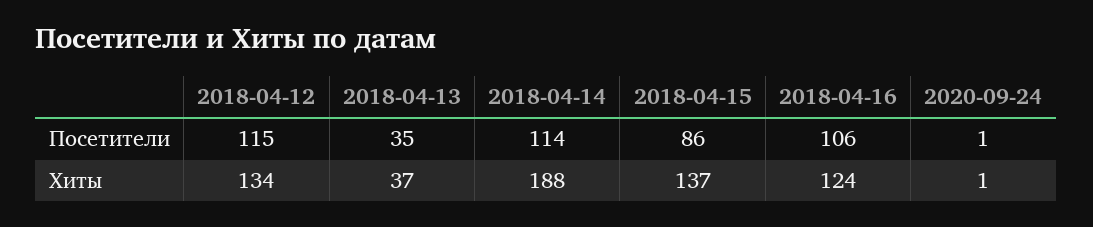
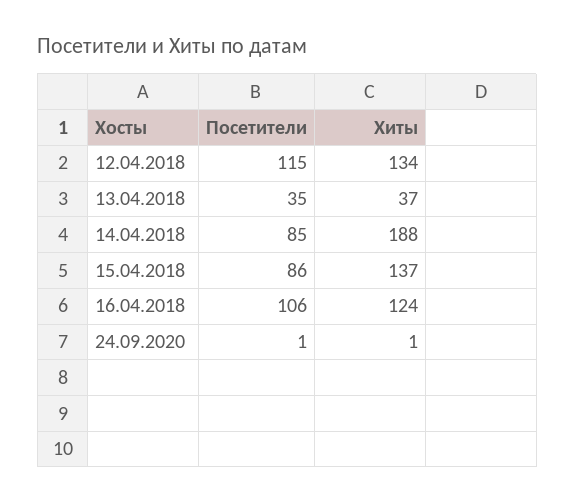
  {
    "2018-04-12": {
      "Посетители": 115,
      "Хиты": 134
    },
    "2018-04-13": {
      "Посетители": 35,
      "Хиты": 37
    },
    "2018-04-14": {
-     "Посетители": 114,
+     "Посетители": 85,
      "Хиты": 188
    },
    "2018-04-15": {
      "Посетители": 86,
      "Хиты": 137
    },
    "2018-04-16": {
      "Посетители": 106,
      "Хиты": 124
    },
    "2020-09-24": {
      "Посетители": 1,
      "Хиты": 1
    }
  }

